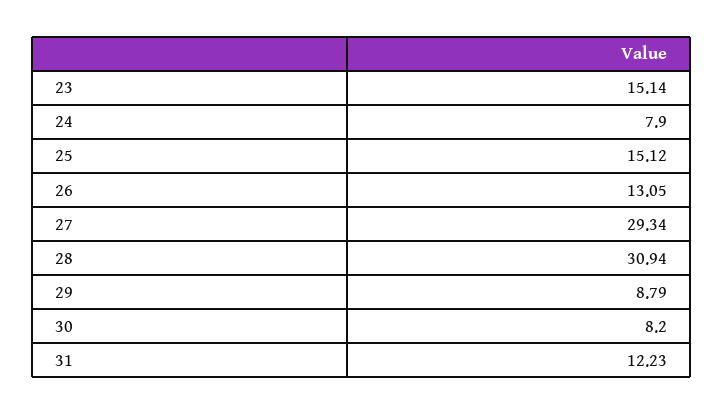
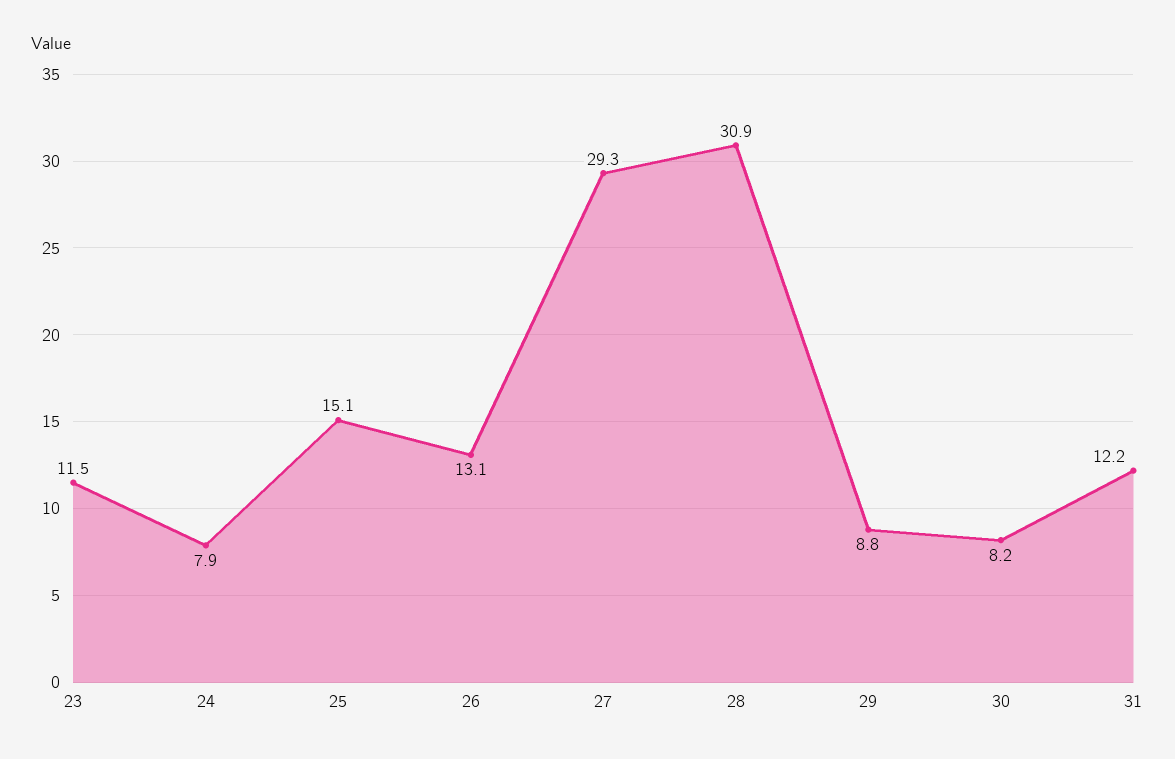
  {
-   "23": 15.14,
+   "23": 11.5,
    "24": 7.9,
    "25": 15.12,
    "26": 13.05,
    "27": 29.34,
    "28": 30.94,
    "29": 8.79,
    "30": 8.2,
    "31": 12.23
  }

